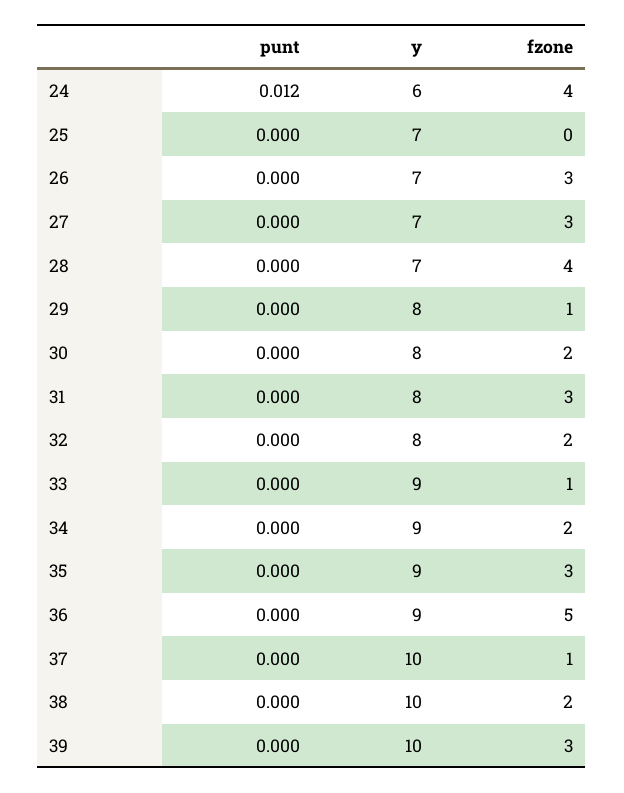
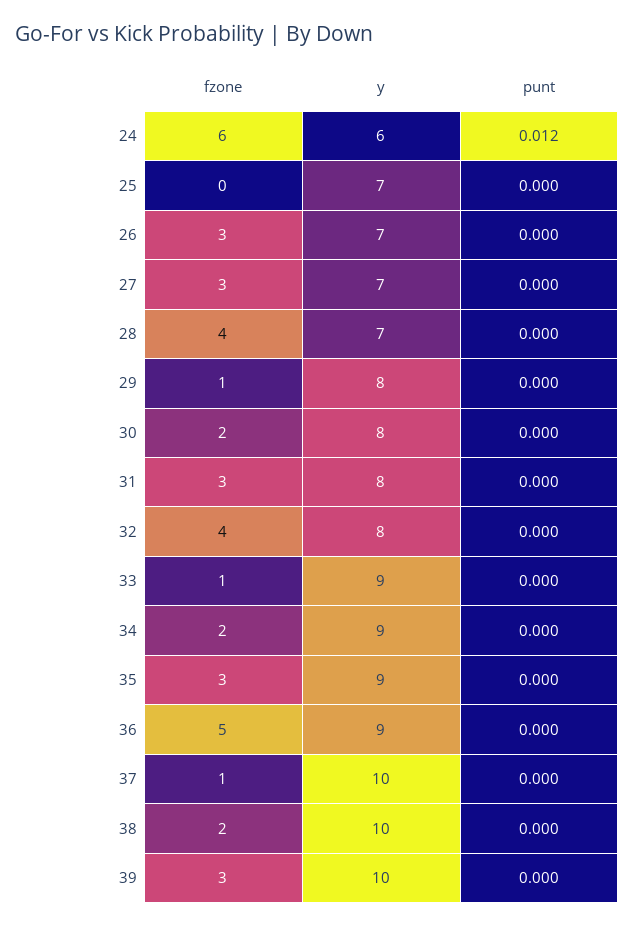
  {
    "punt": {
      "24": 0.012,
      "25": 0,
      "26": 0,
      "27": 0,
      "28": 0,
      "29": 0,
      "30": 0,
      "31": 0,
      "32": 0,
      "33": 0,
      "34": 0,
      "35": 0,
      "36": 0,
      "37": 0,
      "38": 0,
      "39": 0
    },
    "y": {
      "24": 6,
      "25": 7,
      "26": 7,
      "27": 7,
      "28": 7,
      "29": 8,
      "30": 8,
      "31": 8,
      "32": 8,
      "33": 9,
      "34": 9,
      "35": 9,
      "36": 9,
      "37": 10,
      "38": 10,
      "39": 10
    },
    "fzone": {
-     "24": 4,
+     "24": 6,
      "25": 0,
      "26": 3,
      "27": 3,
      "28": 4,
      "29": 1,
      "30": 2,
      "31": 3,
-     "32": 2,
+     "32": 4,
      "33": 1,
      "34": 2,
      "35": 3,
      "36": 5,
      "37": 1,
      "38": 2,
      "39": 3
    }
  }

